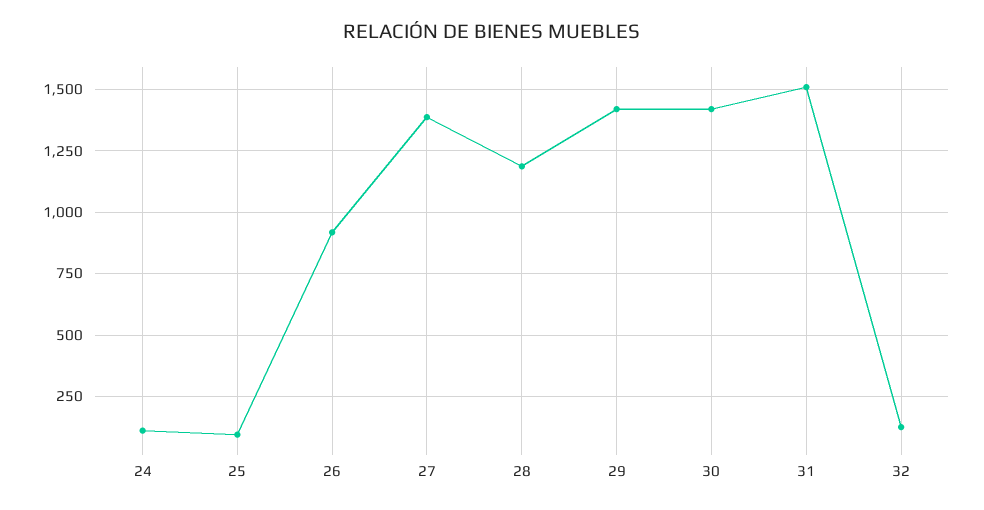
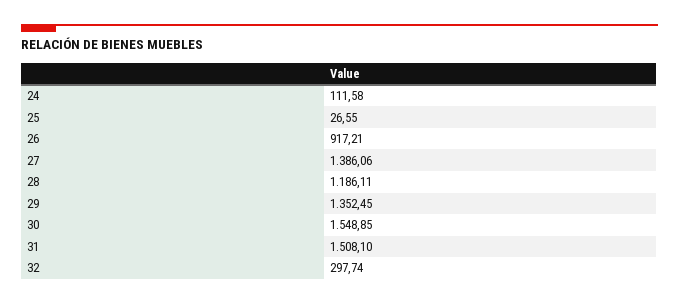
  {
    "24": 111.58,
-   "25": 100,
+   "25": 26.55,
    "26": 917.21,
    "27": 1386.06,
    "28": 1186.11,
-   "29": 1425,
+   "29": 1352.45,
-   "30": 1425,
+   "30": 1548.85,
    "31": 1508.1,
-   "32": 125
+   "32": 297.74
  }

